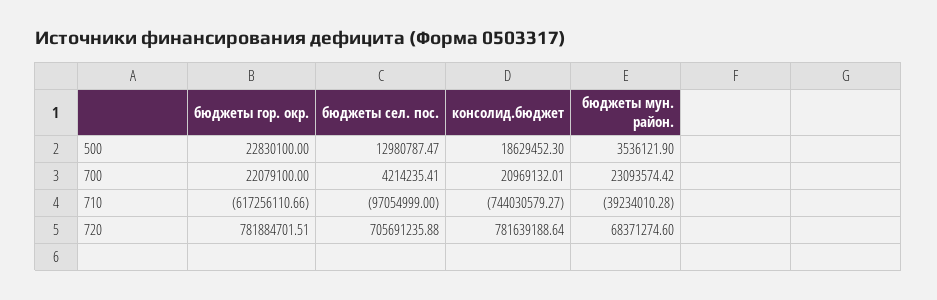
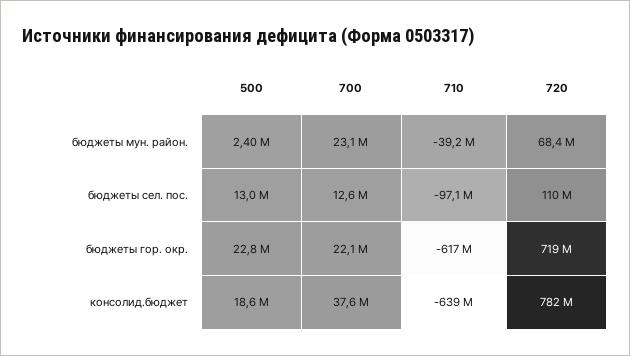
  {
    "бюджеты гор. окр.": {
      "500": 22830100,
      "700": 22079100,
      "710": -617256110.66,
-     "720": 781884701.51
+     "720": 719000000
    },
    "бюджеты сел. пос.": {
      "500": 12980787.47,
-     "700": 4214235.41,
+     "700": 12600000,
      "710": -97054999,
-     "720": 705691235.88
+     "720": 110000000
    },
    "консолид.бюджет": {
      "500": 18629452.3,
-     "700": 20969132.01,
+     "700": 37600000,
-     "710": -744030579.27,
+     "710": -639000000,
      "720": 781639188.64
    },
    "бюджеты мун. район.": {
-     "500": 3536121.9,
+     "500": 2400000,
      "700": 23093574.42,
      "710": -39234010.28,
      "720": 68371274.6
    }
  }

